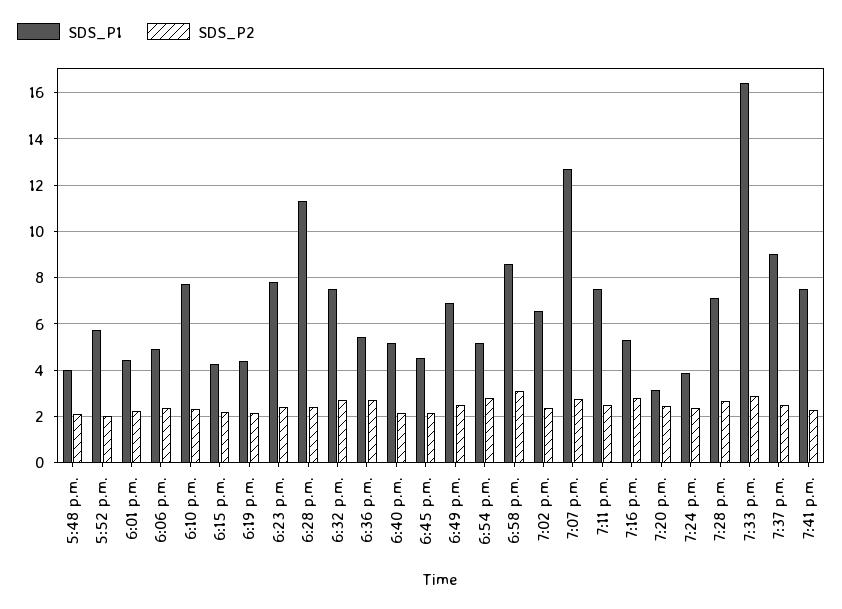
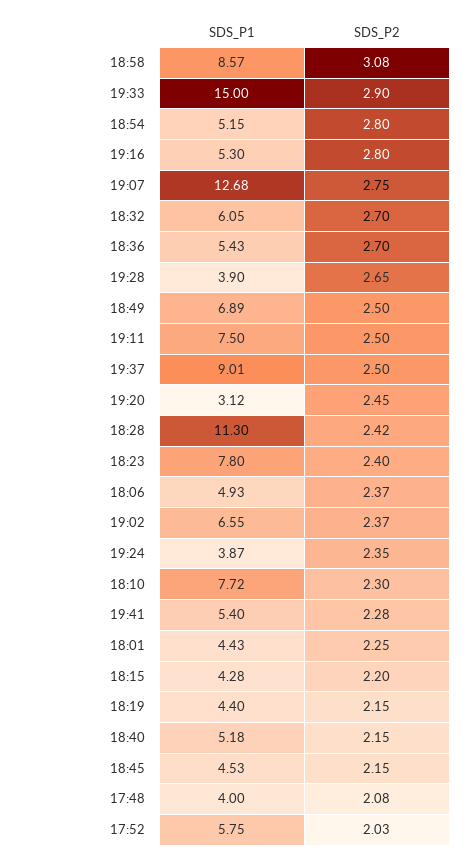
  {
    "SDS_P1": {
      "5:48 p.m.": 4,
      "5:52 p.m.": 5.75,
      "6:01 p.m.": 4.43,
      "6:06 p.m.": 4.93,
      "6:10 p.m.": 7.72,
      "6:15 p.m.": 4.28,
      "6:19 p.m.": 4.4,
      "6:23 p.m.": 7.8,
      "6:28 p.m.": 11.3,
-     "6:32 p.m.": 7.5,
+     "6:32 p.m.": 6.05,
      "6:36 p.m.": 5.43,
      "6:40 p.m.": 5.18,
      "6:45 p.m.": 4.53,
      "6:49 p.m.": 6.89,
      "6:54 p.m.": 5.15,
      "6:58 p.m.": 8.57,
      "7:02 p.m.": 6.55,
      "7:07 p.m.": 12.68,
      "7:11 p.m.": 7.5,
      "7:16 p.m.": 5.3,
      "7:20 p.m.": 3.12,
      "7:24 p.m.": 3.87,
-     "7:28 p.m.": 7,
+     "7:28 p.m.": 3.9,
-     "7:33 p.m.": 16.5,
+     "7:33 p.m.": 15,
      "7:37 p.m.": 9.01,
-     "7:41 p.m.": 7.5
+     "7:41 p.m.": 5.4
    },
    "SDS_P2": {
      "5:48 p.m.": 2.08,
      "5:52 p.m.": 2.03,
      "6:01 p.m.": 2.25,
      "6:06 p.m.": 2.37,
      "6:10 p.m.": 2.3,
      "6:15 p.m.": 2.2,
      "6:19 p.m.": 2.15,
      "6:23 p.m.": 2.4,
      "6:28 p.m.": 2.42,
      "6:32 p.m.": 2.7,
      "6:36 p.m.": 2.7,
      "6:40 p.m.": 2.15,
      "6:45 p.m.": 2.15,
      "6:49 p.m.": 2.5,
      "6:54 p.m.": 2.8,
      "6:58 p.m.": 3.08,
      "7:02 p.m.": 2.37,
      "7:07 p.m.": 2.75,
      "7:11 p.m.": 2.5,
      "7:16 p.m.": 2.8,
      "7:20 p.m.": 2.45,
      "7:24 p.m.": 2.35,
      "7:28 p.m.": 2.65,
      "7:33 p.m.": 2.9,
      "7:37 p.m.": 2.5,
      "7:41 p.m.": 2.28
    }
  }

